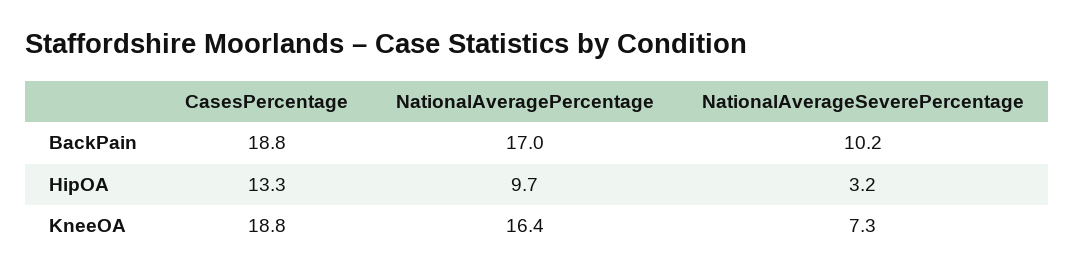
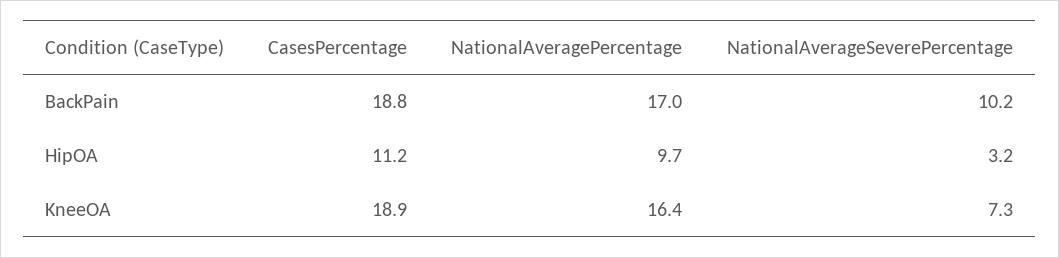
  {
    "CasesPercentage": {
      "BackPain": 18.8,
-     "HipOA": 13.3,
+     "HipOA": 11.2,
-     "KneeOA": 18.8
+     "KneeOA": 18.9
    },
    "NationalAveragePercentage": {
      "BackPain": 17,
      "HipOA": 9.7,
      "KneeOA": 16.4
    },
    "NationalAverageSeverePercentage": {
      "BackPain": 10.2,
      "HipOA": 3.2,
      "KneeOA": 7.3
    }
  }

